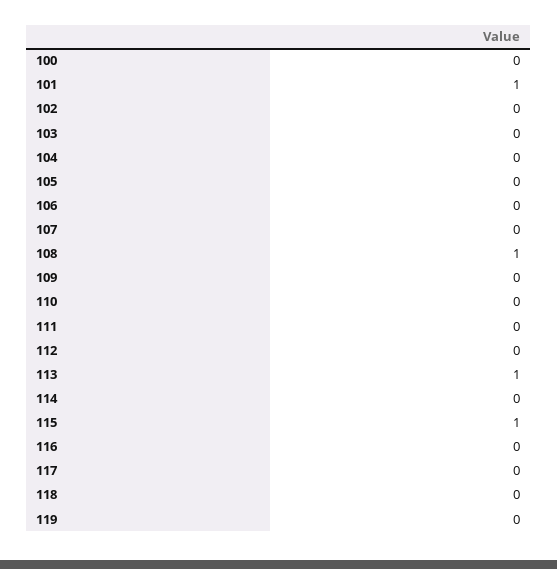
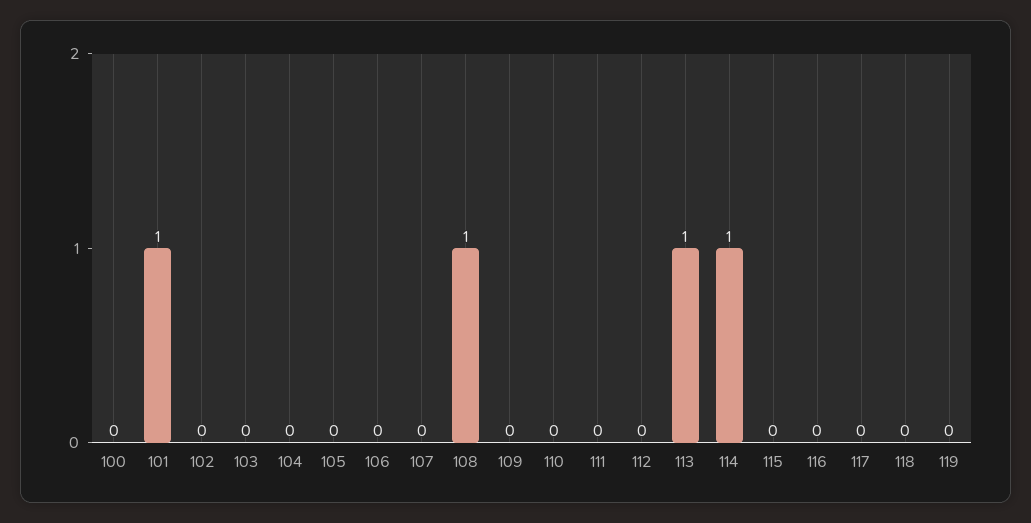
  {
    "100": 0,
    "101": 1,
    "102": 0,
    "103": 0,
    "104": 0,
    "105": 0,
    "106": 0,
    "107": 0,
    "108": 1,
    "109": 0,
    "110": 0,
    "111": 0,
    "112": 0,
    "113": 1,
-   "114": 0,
+   "114": 1,
-   "115": 1,
+   "115": 0,
    "116": 0,
    "117": 0,
    "118": 0,
    "119": 0
  }

